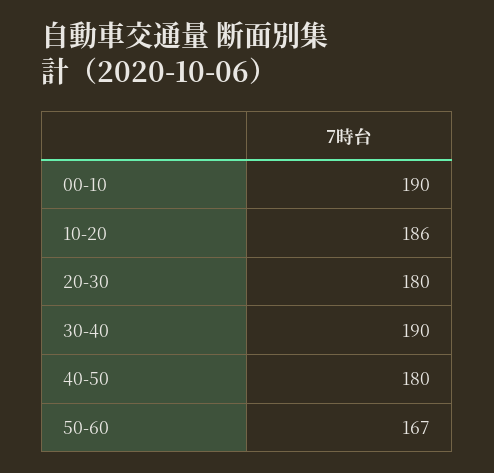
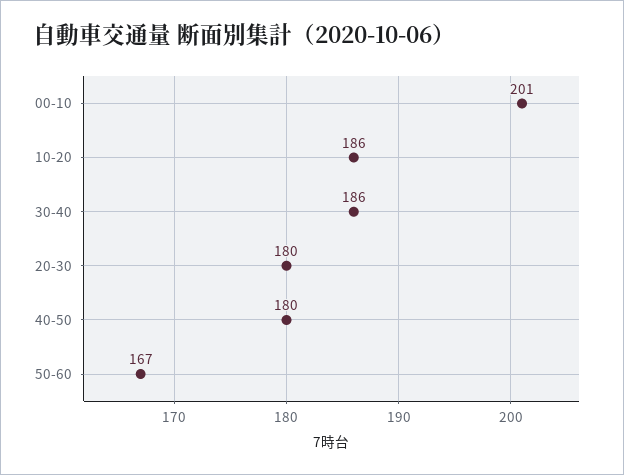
  {
-   "00-10": 190,
+   "00-10": 201,
    "10-20": 186,
    "20-30": 180,
-   "30-40": 190,
+   "30-40": 186,
    "40-50": 180,
    "50-60": 167
  }

